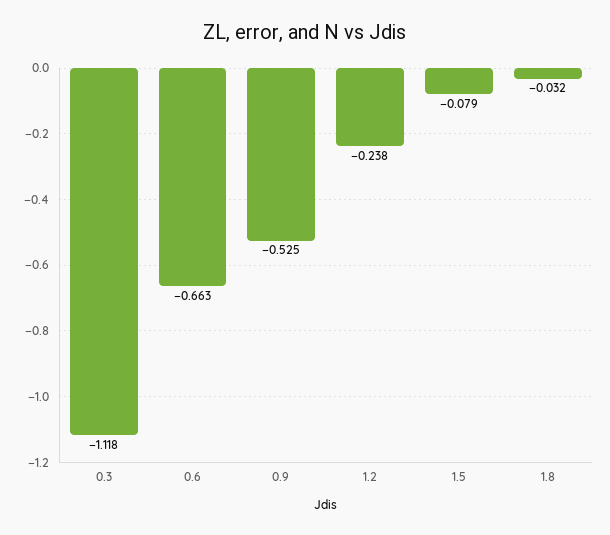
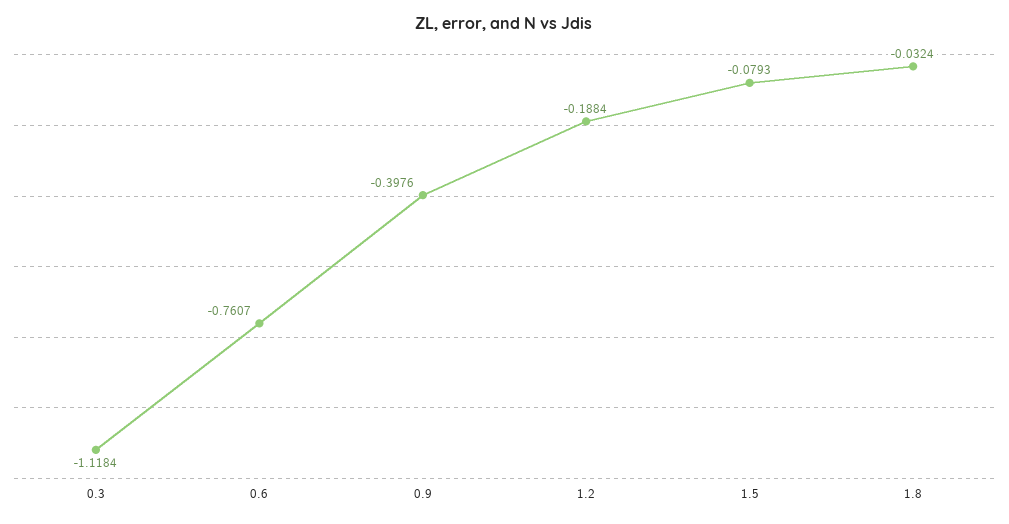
  {
    "0.3": -1.1184,
-   "0.6": -0.663,
+   "0.6": -0.7607,
-   "0.9": -0.525,
+   "0.9": -0.3976,
-   "1.2": -0.238,
+   "1.2": -0.1884,
    "1.5": -0.0793,
    "1.8": -0.0324
  }

